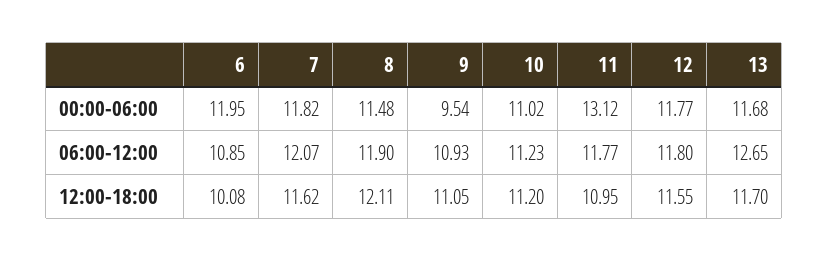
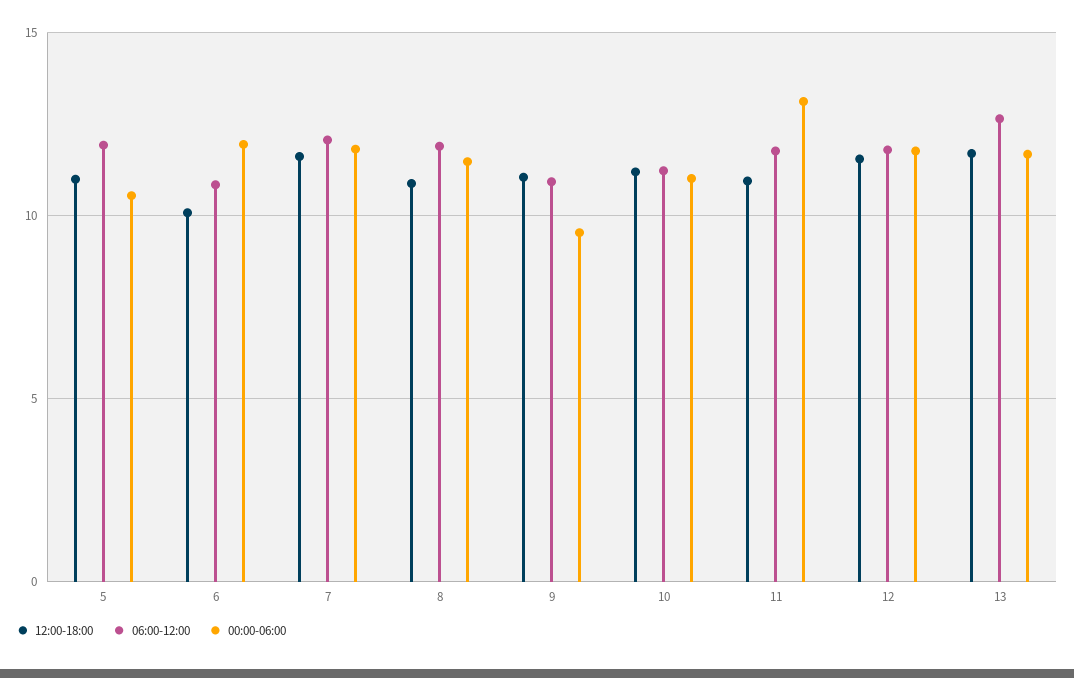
  {
    "00:00-06:00": {
      "6": 11.95,
      "7": 11.82,
      "8": 11.48,
      "9": 9.54,
      "10": 11.02,
      "11": 13.12,
      "12": 11.77,
-     "13": 11.68
+     "13": 11.68,
+     "5": 10.5
    },
    "06:00-12:00": {
      "6": 10.85,
      "7": 12.07,
      "8": 11.9,
      "9": 10.93,
      "10": 11.23,
      "11": 11.77,
      "12": 11.8,
-     "13": 12.65
+     "13": 12.65,
+     "5": 12
    },
    "12:00-18:00": {
      "6": 10.08,
      "7": 11.62,
-     "8": 12.11,
+     "8": 11,
      "9": 11.05,
      "10": 11.2,
      "11": 10.95,
      "12": 11.55,
-     "13": 11.7
+     "13": 11.7,
+     "5": 11
    }
  }

